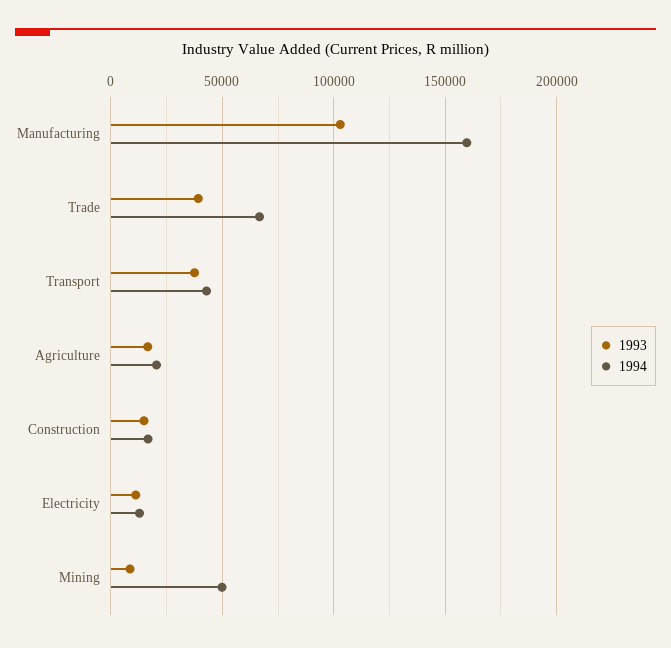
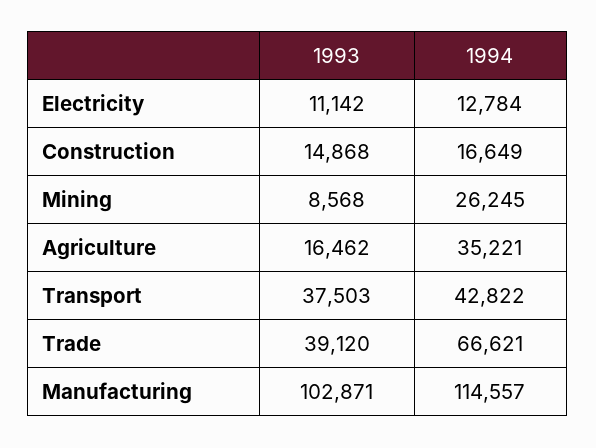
  {
    "1993": {
      "Manufacturing": 102871,
      "Trade": 39120,
      "Transport": 37503,
      "Agriculture": 16462,
      "Construction": 14868,
      "Electricity": 11142,
      "Mining": 8568
    },
    "1994": {
-     "Manufacturing": 160000,
+     "Manufacturing": 114557,
      "Trade": 66621,
      "Transport": 42822,
-     "Agriculture": 20000,
+     "Agriculture": 35221,
      "Construction": 16649,
      "Electricity": 12784,
-     "Mining": 50000
+     "Mining": 26245
    }
  }

